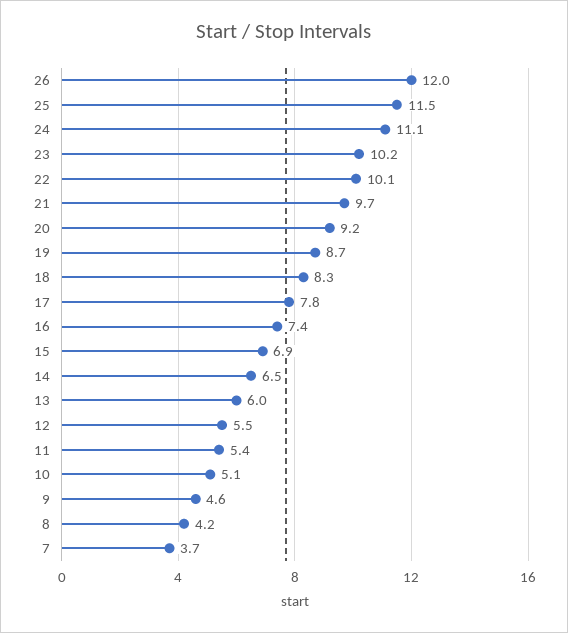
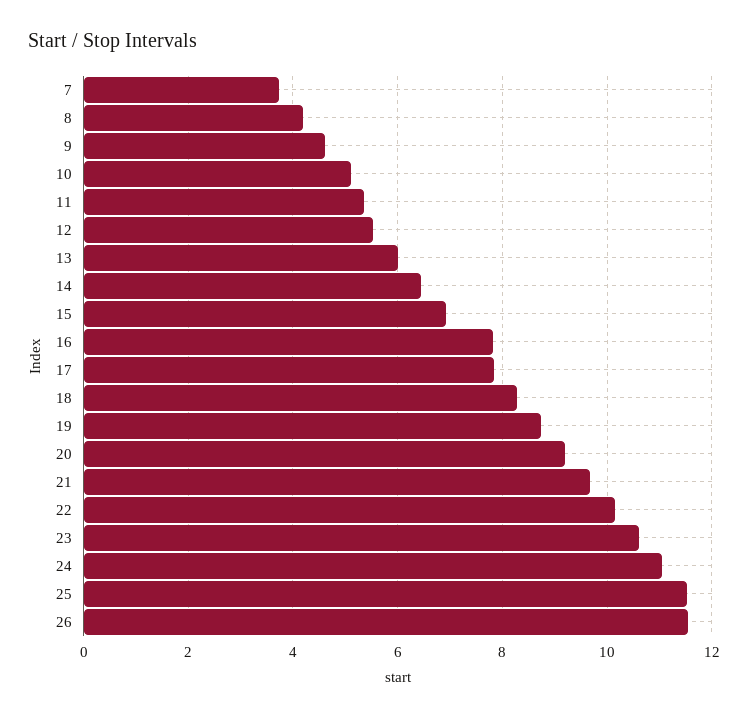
  {
-   "26": 12,
+   "26": 11.6,
    "25": 11.5,
    "24": 11.1,
-   "23": 10.2,
+   "23": 10.6,
    "22": 10.1,
    "21": 9.7,
    "20": 9.2,
    "19": 8.7,
    "18": 8.3,
    "17": 7.8,
-   "16": 7.4,
+   "16": 7.8,
    "15": 6.9,
    "14": 6.5,
    "13": 6,
    "12": 5.5,
    "11": 5.4,
    "10": 5.1,
    "9": 4.6,
    "8": 4.2,
    "7": 3.7
  }

